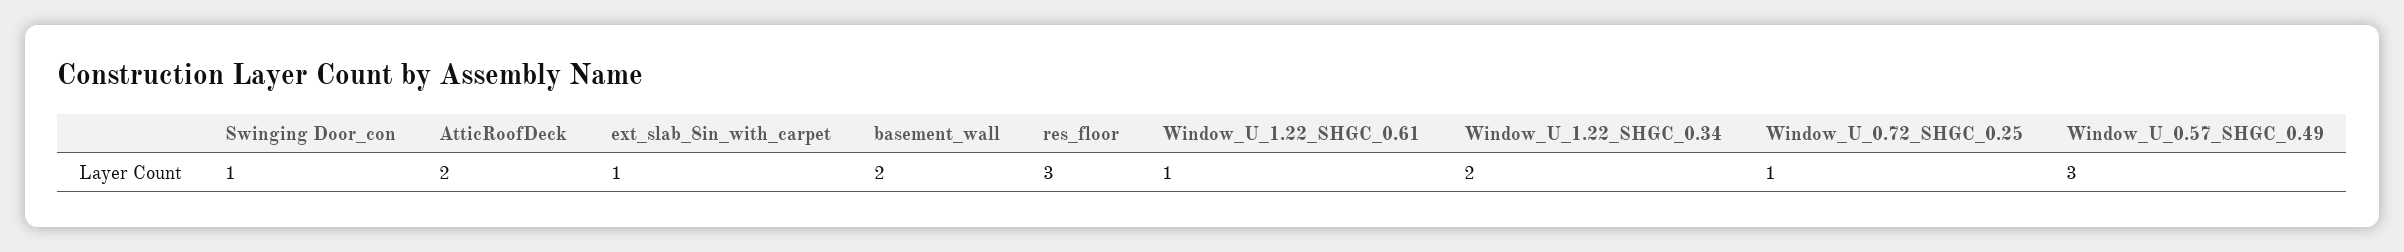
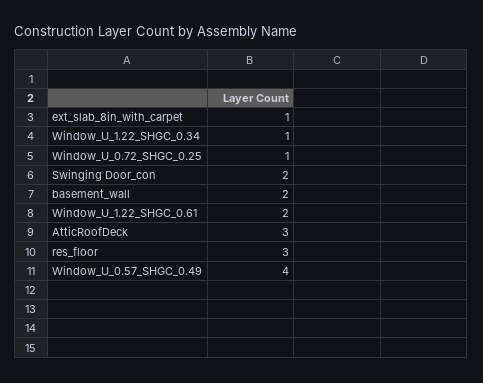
  {
-   "Swinging Door_con": 1,
+   "Swinging Door_con": 2,
-   "AtticRoofDeck": 2,
+   "AtticRoofDeck": 3,
    "ext_slab_8in_with_carpet": 1,
    "basement_wall": 2,
    "res_floor": 3,
-   "Window_U_1.22_SHGC_0.61": 1,
+   "Window_U_1.22_SHGC_0.61": 2,
-   "Window_U_1.22_SHGC_0.34": 2,
+   "Window_U_1.22_SHGC_0.34": 1,
    "Window_U_0.72_SHGC_0.25": 1,
-   "Window_U_0.57_SHGC_0.49": 3
+   "Window_U_0.57_SHGC_0.49": 4
  }

